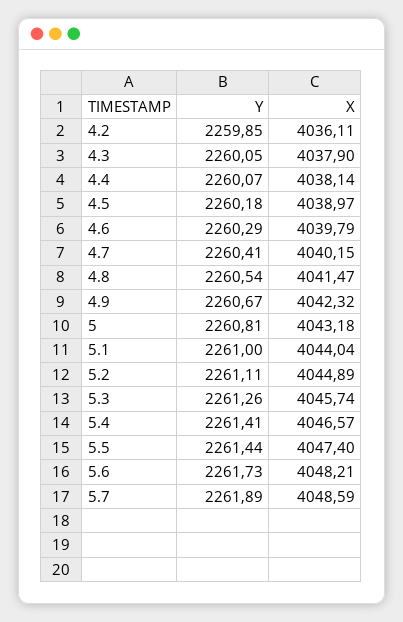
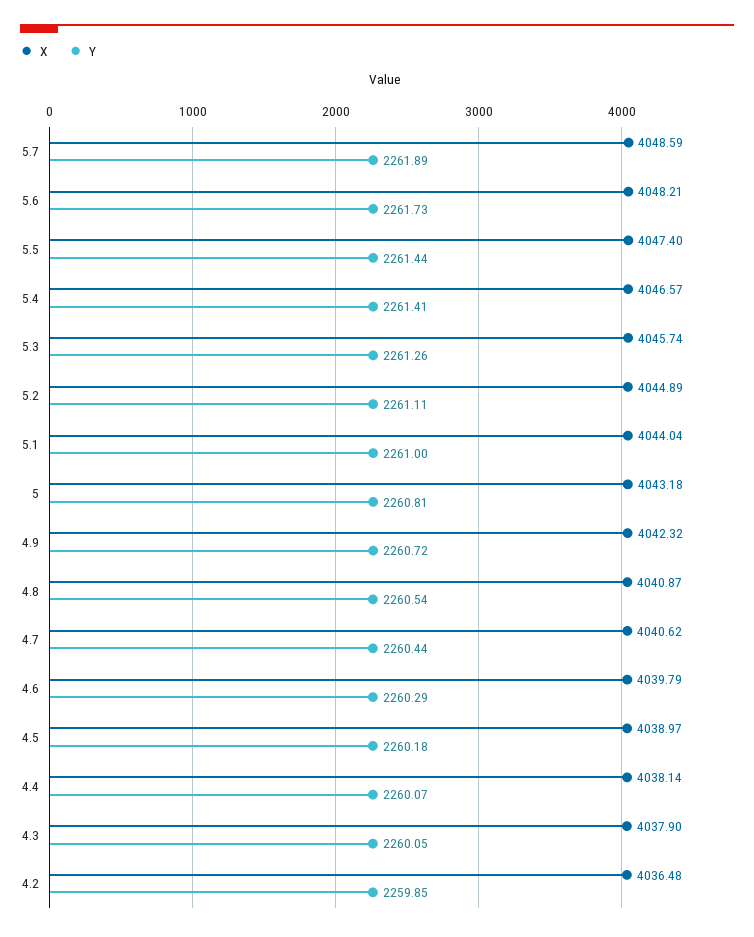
  {
    "Y": {
      "4.2": 2259.85,
      "4.3": 2260.05,
      "4.4": 2260.07,
      "4.5": 2260.18,
      "4.6": 2260.29,
-     "4.7": 2260.41,
+     "4.7": 2260.44,
      "4.8": 2260.54,
-     "4.9": 2260.67,
+     "4.9": 2260.72,
      "5": 2260.81,
      "5.1": 2261,
      "5.2": 2261.11,
      "5.3": 2261.26,
      "5.4": 2261.41,
      "5.5": 2261.44,
      "5.6": 2261.73,
      "5.7": 2261.89
    },
    "X": {
-     "4.2": 4036.11,
+     "4.2": 4036.48,
      "4.3": 4037.9,
      "4.4": 4038.14,
      "4.5": 4038.97,
      "4.6": 4039.79,
-     "4.7": 4040.15,
+     "4.7": 4040.62,
-     "4.8": 4041.47,
+     "4.8": 4040.87,
      "4.9": 4042.32,
      "5": 4043.18,
      "5.1": 4044.04,
      "5.2": 4044.89,
      "5.3": 4045.74,
      "5.4": 4046.57,
      "5.5": 4047.4,
      "5.6": 4048.21,
      "5.7": 4048.59
    }
  }

